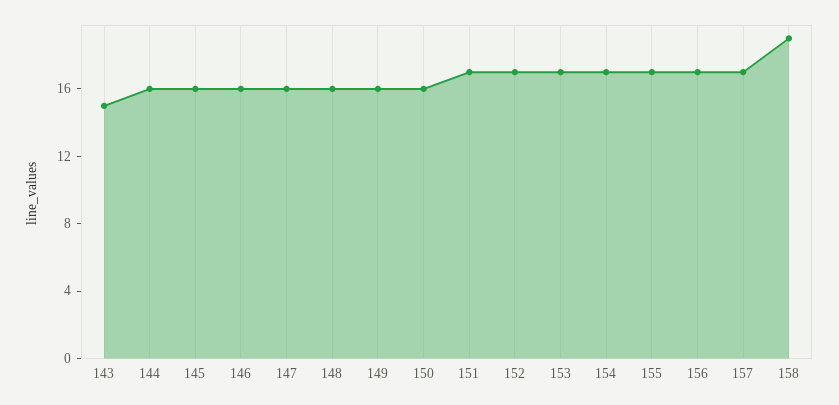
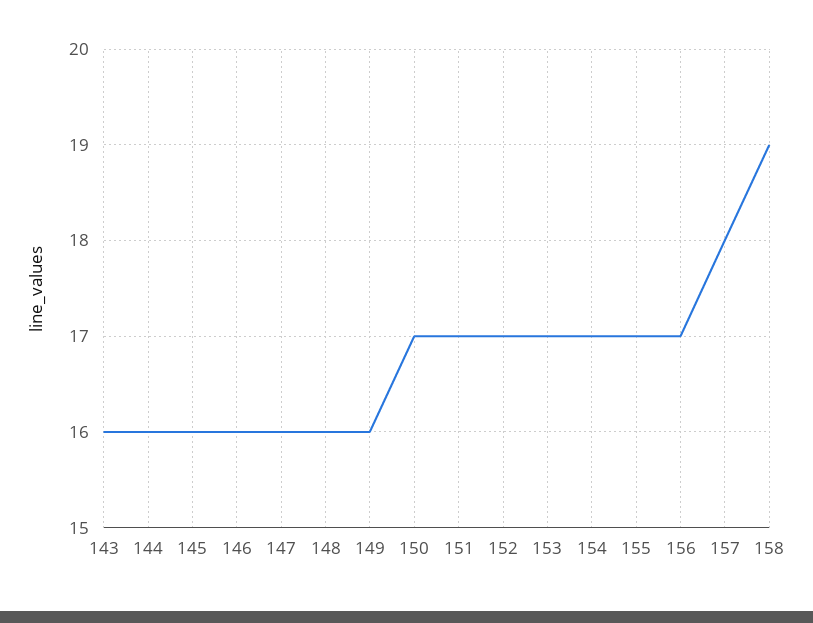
  {
-   "143": 15,
+   "143": 16,
    "144": 16,
    "145": 16,
    "146": 16,
    "147": 16,
    "148": 16,
    "149": 16,
-   "150": 16,
+   "150": 17,
    "151": 17,
    "152": 17,
    "153": 17,
    "154": 17,
    "155": 17,
    "156": 17,
-   "157": 17,
+   "157": 18,
    "158": 19
  }

